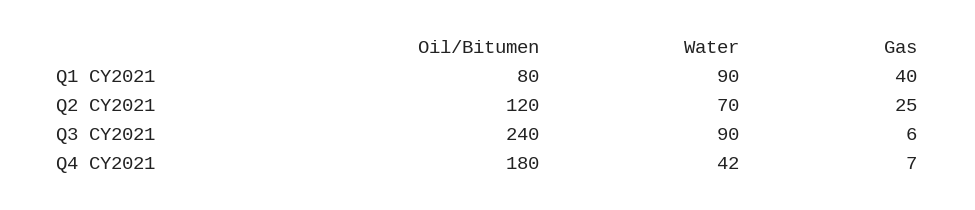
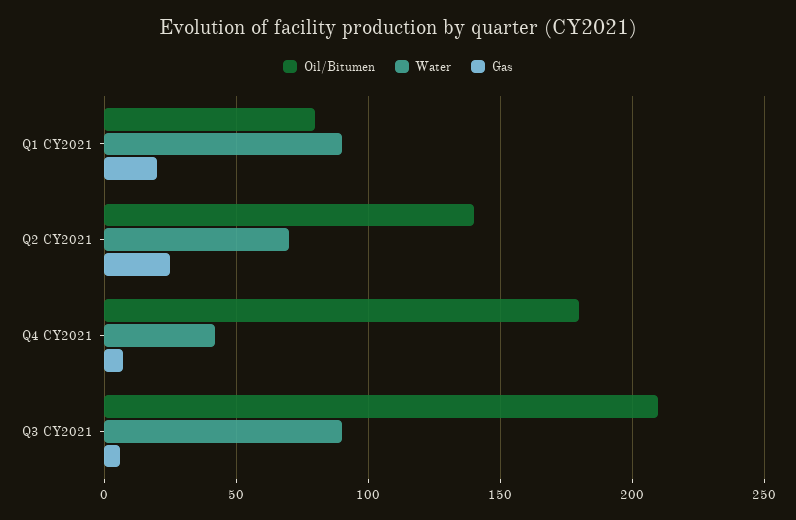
  {
    "Oil/Bitumen": {
      "Q1 CY2021": 80,
-     "Q2 CY2021": 120,
+     "Q2 CY2021": 140,
-     "Q3 CY2021": 240,
+     "Q3 CY2021": 210,
      "Q4 CY2021": 180
    },
    "Water": {
      "Q1 CY2021": 90,
      "Q2 CY2021": 70,
      "Q3 CY2021": 90,
      "Q4 CY2021": 42
    },
    "Gas": {
-     "Q1 CY2021": 40,
+     "Q1 CY2021": 20,
      "Q2 CY2021": 25,
      "Q3 CY2021": 6,
      "Q4 CY2021": 7
    }
  }

